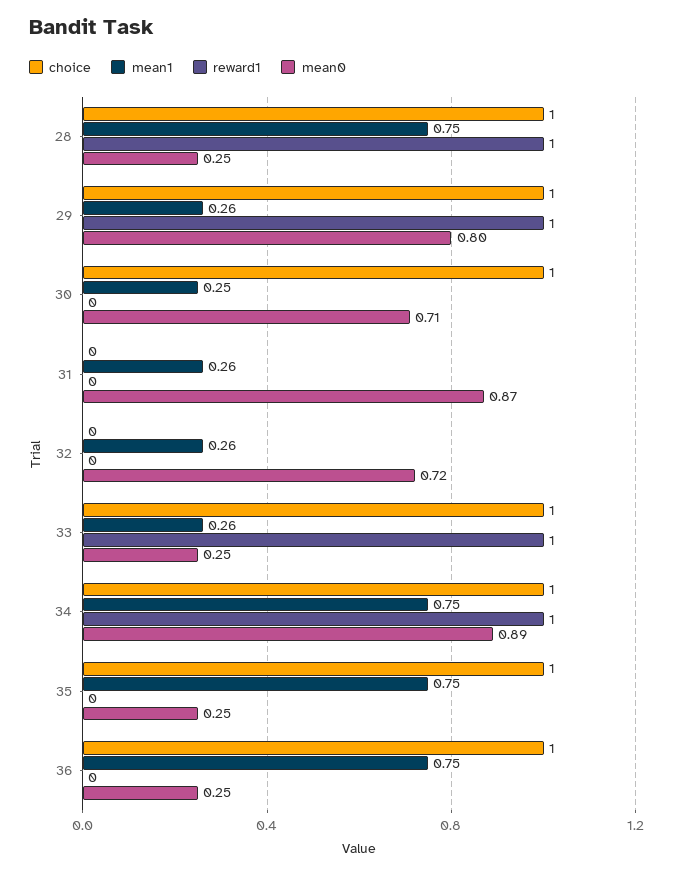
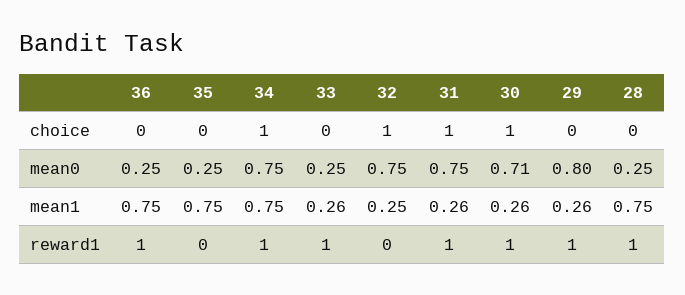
  {
    "choice": {
-     "28": 1,
+     "28": 0,
-     "29": 1,
+     "29": 0,
      "30": 1,
-     "31": 0,
+     "31": 1,
-     "32": 0,
+     "32": 1,
-     "33": 1,
+     "33": 0,
      "34": 1,
-     "35": 1,
+     "35": 0,
-     "36": 1
+     "36": 0
    },
    "mean1": {
      "28": 0.75,
      "29": 0.26,
-     "30": 0.25,
+     "30": 0.26,
      "31": 0.26,
-     "32": 0.26,
+     "32": 0.25,
      "33": 0.26,
      "34": 0.75,
      "35": 0.75,
      "36": 0.75
    },
    "reward1": {
      "28": 1,
      "29": 1,
-     "30": 0,
+     "30": 1,
-     "31": 0,
+     "31": 1,
      "32": 0,
      "33": 1,
      "34": 1,
      "35": 0,
-     "36": 0
+     "36": 1
    },
    "mean0": {
      "28": 0.25,
      "29": 0.8,
      "30": 0.71,
-     "31": 0.87,
+     "31": 0.75,
-     "32": 0.72,
+     "32": 0.75,
      "33": 0.25,
-     "34": 0.89,
+     "34": 0.75,
      "35": 0.25,
      "36": 0.25
    }
  }

